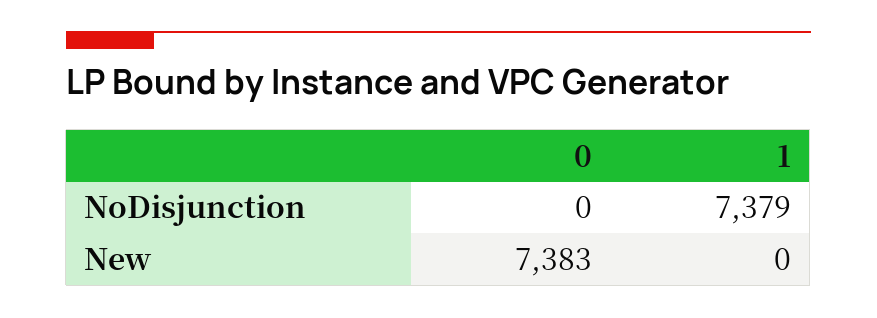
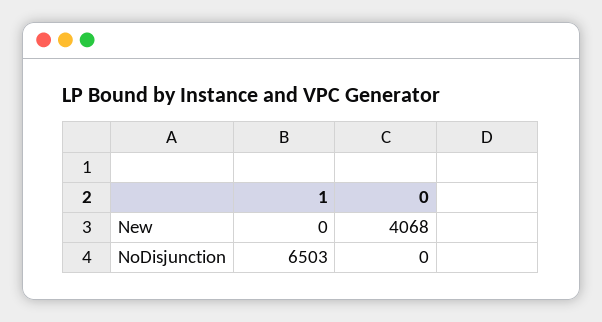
  {
    "0": {
      "NoDisjunction": 0,
-     "New": 7383
+     "New": 4068
    },
    "1": {
-     "NoDisjunction": 7379,
+     "NoDisjunction": 6503,
      "New": 0
    }
  }

